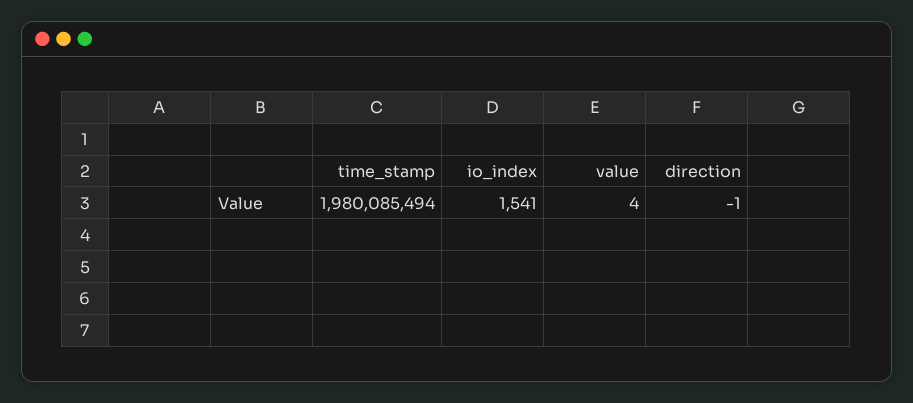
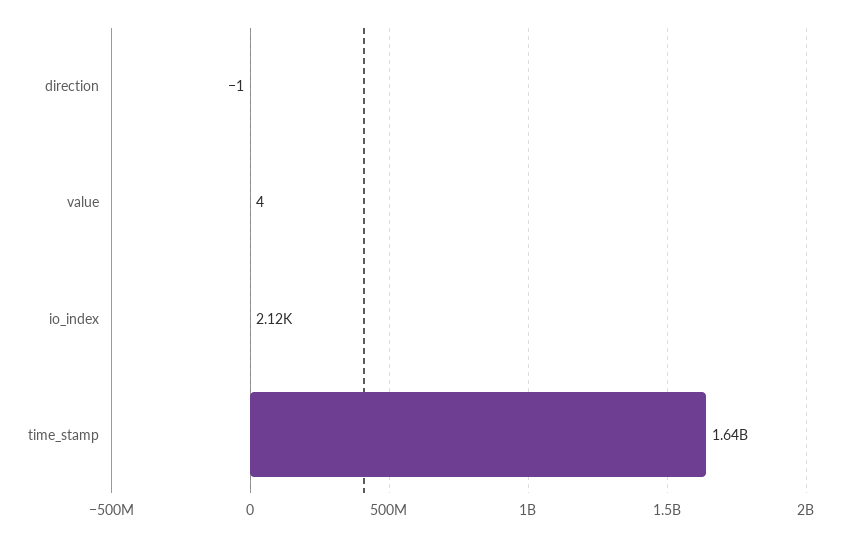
  {
-   "time_stamp": 1980085494,
+   "time_stamp": 1640000000,
-   "io_index": 1541,
+   "io_index": 2120,
    "value": 4,
    "direction": -1
  }

